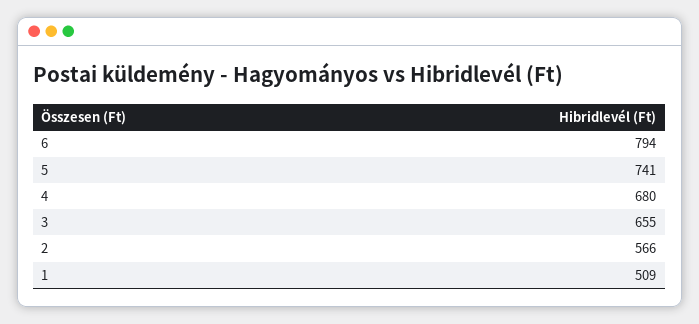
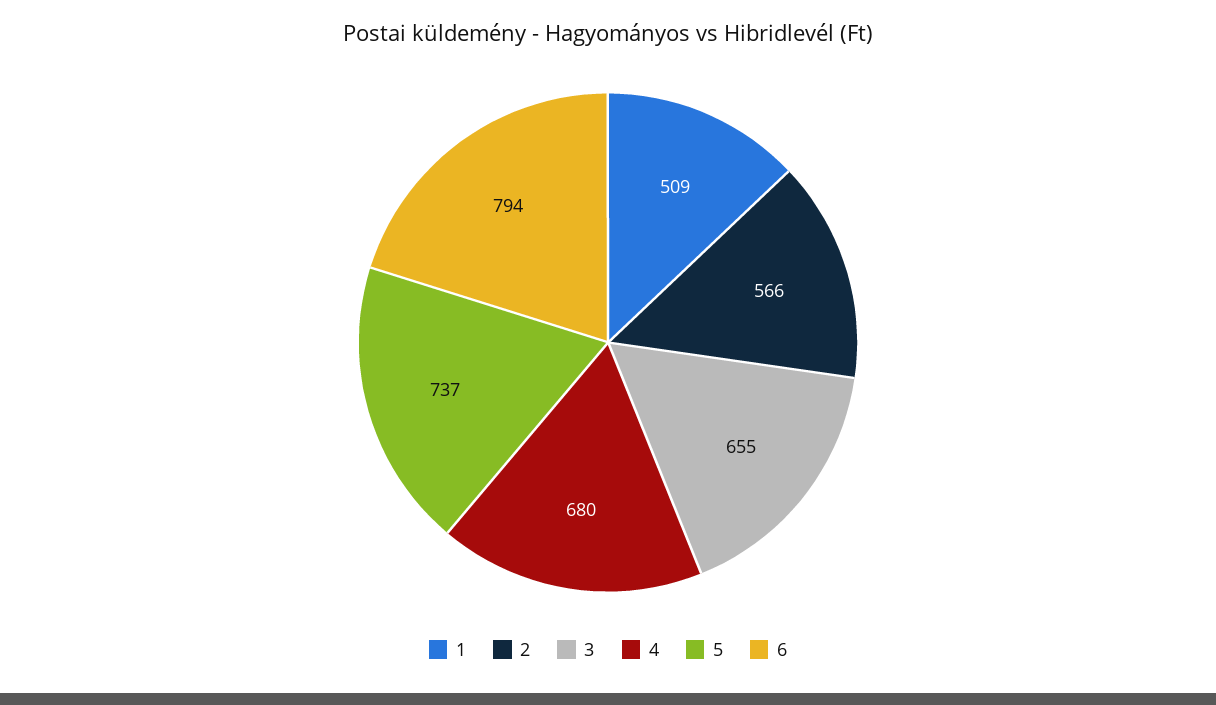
  {
    "6": 794,
-   "5": 741,
+   "5": 737,
    "4": 680,
    "3": 655,
    "2": 566,
    "1": 509
  }

